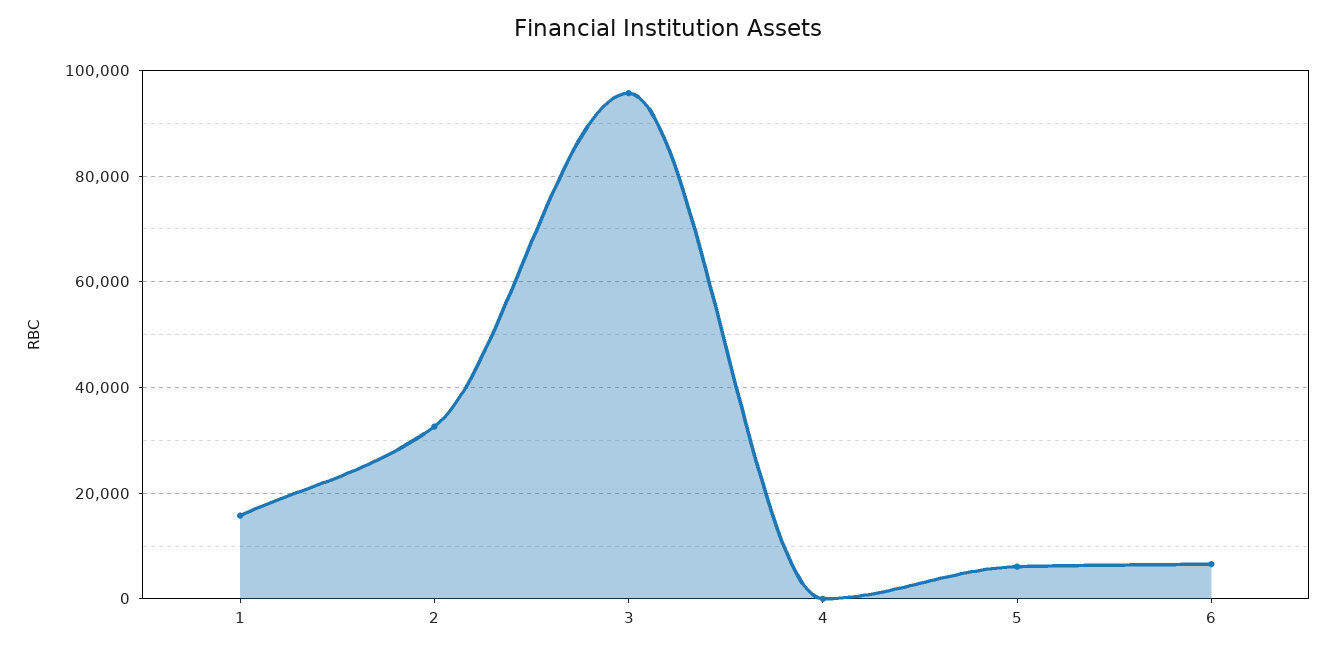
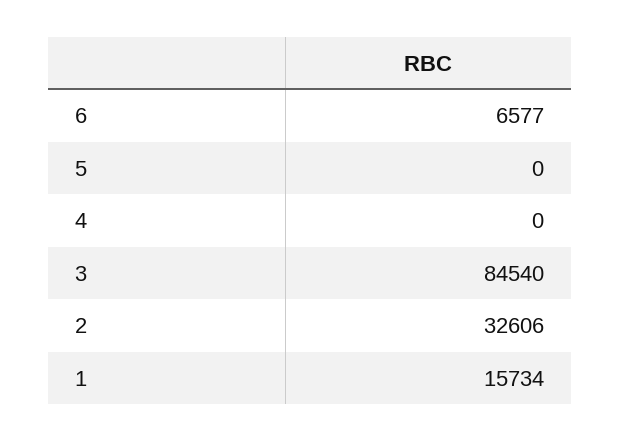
  {
    "1": 15734,
    "2": 32606,
-   "3": 96000,
+   "3": 84540,
    "4": 0,
-   "5": 6000,
+   "5": 0,
    "6": 6577
  }

